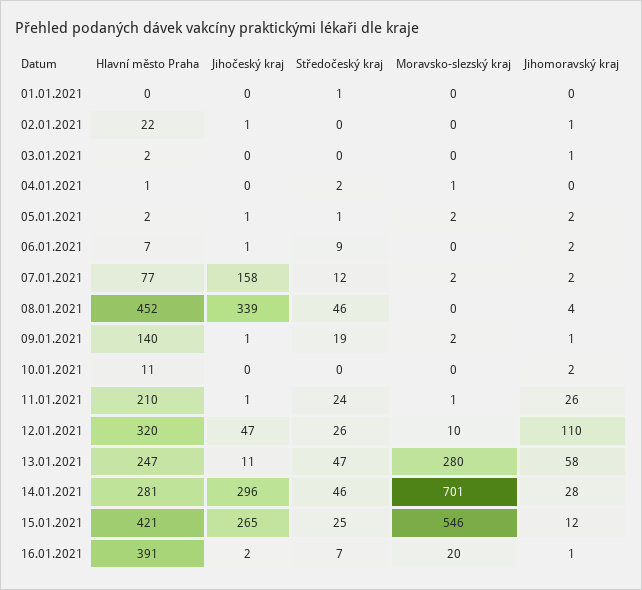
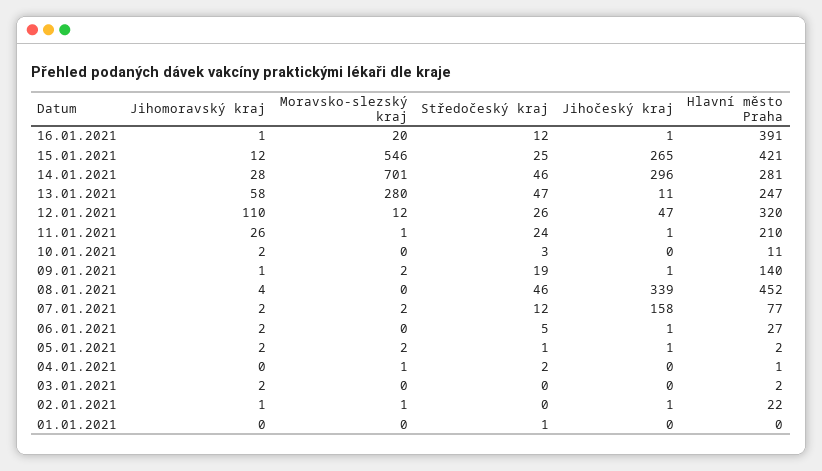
  {
    "Hlavní město Praha": {
      "01.01.2021": 0,
      "02.01.2021": 22,
      "03.01.2021": 2,
      "04.01.2021": 1,
      "05.01.2021": 2,
-     "06.01.2021": 7,
+     "06.01.2021": 27,
      "07.01.2021": 77,
      "08.01.2021": 452,
      "09.01.2021": 140,
      "10.01.2021": 11,
      "11.01.2021": 210,
      "12.01.2021": 320,
      "13.01.2021": 247,
      "14.01.2021": 281,
      "15.01.2021": 421,
      "16.01.2021": 391
    },
    "Jihočeský kraj": {
      "01.01.2021": 0,
      "02.01.2021": 1,
      "03.01.2021": 0,
      "04.01.2021": 0,
      "05.01.2021": 1,
      "06.01.2021": 1,
      "07.01.2021": 158,
      "08.01.2021": 339,
      "09.01.2021": 1,
      "10.01.2021": 0,
      "11.01.2021": 1,
      "12.01.2021": 47,
      "13.01.2021": 11,
      "14.01.2021": 296,
      "15.01.2021": 265,
-     "16.01.2021": 2
+     "16.01.2021": 1
    },
    "Středočeský kraj": {
      "01.01.2021": 1,
      "02.01.2021": 0,
      "03.01.2021": 0,
      "04.01.2021": 2,
      "05.01.2021": 1,
-     "06.01.2021": 9,
+     "06.01.2021": 5,
      "07.01.2021": 12,
      "08.01.2021": 46,
      "09.01.2021": 19,
-     "10.01.2021": 0,
+     "10.01.2021": 3,
      "11.01.2021": 24,
      "12.01.2021": 26,
      "13.01.2021": 47,
      "14.01.2021": 46,
      "15.01.2021": 25,
-     "16.01.2021": 7
+     "16.01.2021": 12
    },
    "Moravsko-slezský kraj": {
      "01.01.2021": 0,
-     "02.01.2021": 0,
+     "02.01.2021": 1,
      "03.01.2021": 0,
      "04.01.2021": 1,
      "05.01.2021": 2,
      "06.01.2021": 0,
      "07.01.2021": 2,
      "08.01.2021": 0,
      "09.01.2021": 2,
      "10.01.2021": 0,
      "11.01.2021": 1,
-     "12.01.2021": 10,
+     "12.01.2021": 12,
      "13.01.2021": 280,
      "14.01.2021": 701,
      "15.01.2021": 546,
      "16.01.2021": 20
    },
    "Jihomoravský kraj": {
      "01.01.2021": 0,
      "02.01.2021": 1,
-     "03.01.2021": 1,
+     "03.01.2021": 2,
      "04.01.2021": 0,
      "05.01.2021": 2,
      "06.01.2021": 2,
      "07.01.2021": 2,
      "08.01.2021": 4,
      "09.01.2021": 1,
      "10.01.2021": 2,
      "11.01.2021": 26,
      "12.01.2021": 110,
      "13.01.2021": 58,
      "14.01.2021": 28,
      "15.01.2021": 12,
      "16.01.2021": 1
    }
  }

